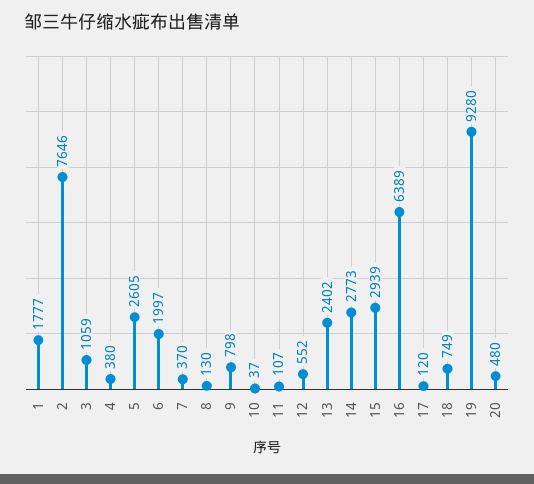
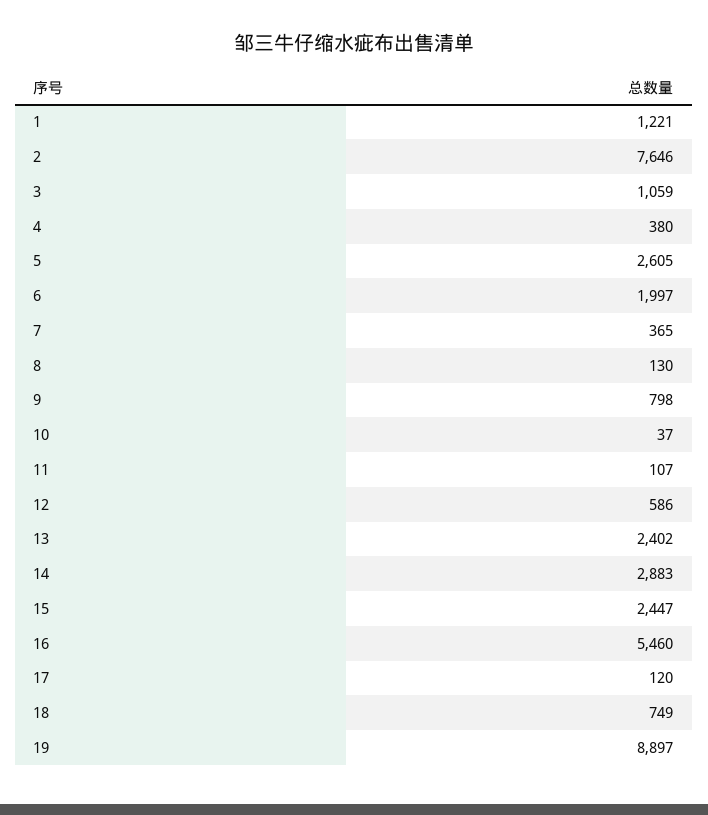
  {
-   "1": 1777,
+   "1": 1221,
    "2": 7646,
    "3": 1059,
    "4": 380,
    "5": 2605,
    "6": 1997,
-   "7": 370,
+   "7": 365,
    "8": 130,
    "9": 798,
    "10": 37,
    "11": 107,
-   "12": 552,
+   "12": 586,
    "13": 2402,
-   "14": 2773,
+   "14": 2883,
-   "15": 2939,
+   "15": 2447,
-   "16": 6389,
+   "16": 5460,
    "17": 120,
    "18": 749,
-   "19": 9280,
+   "19": 8897
-   "20": 480
  }

